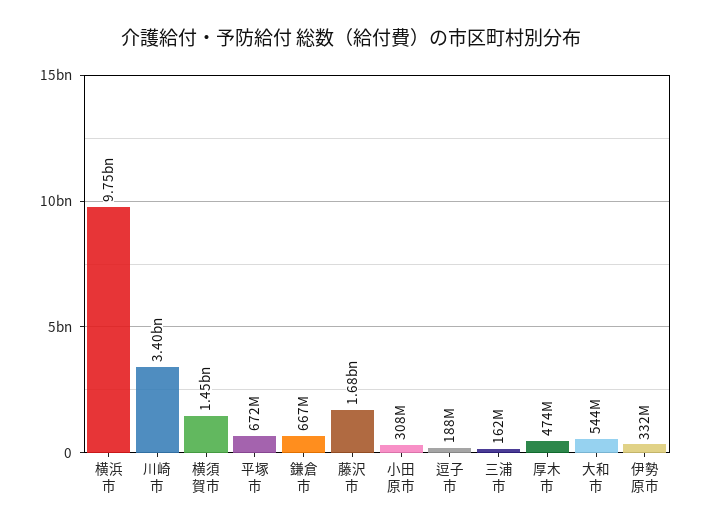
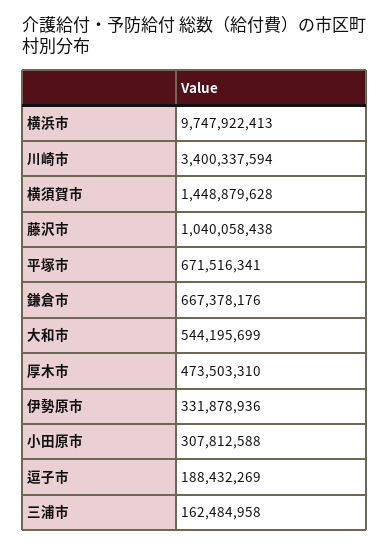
  {
    "横浜市": 9747922413,
    "川崎市": 3400337594,
    "横須賀市": 1448879628,
    "平塚市": 671516341,
    "鎌倉市": 667378176,
-   "藤沢市": 1680000000,
+   "藤沢市": 1040058438,
    "小田原市": 307812588,
    "逗子市": 188432269,
    "三浦市": 162484958,
    "厚木市": 473503310,
    "大和市": 544195699,
    "伊勢原市": 331878936
  }

